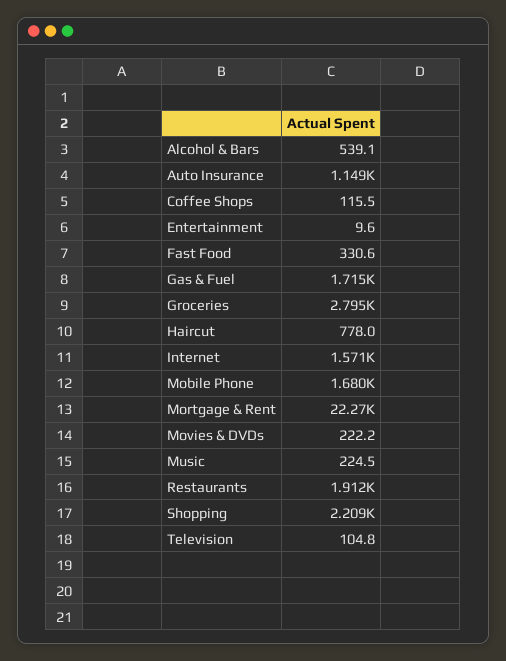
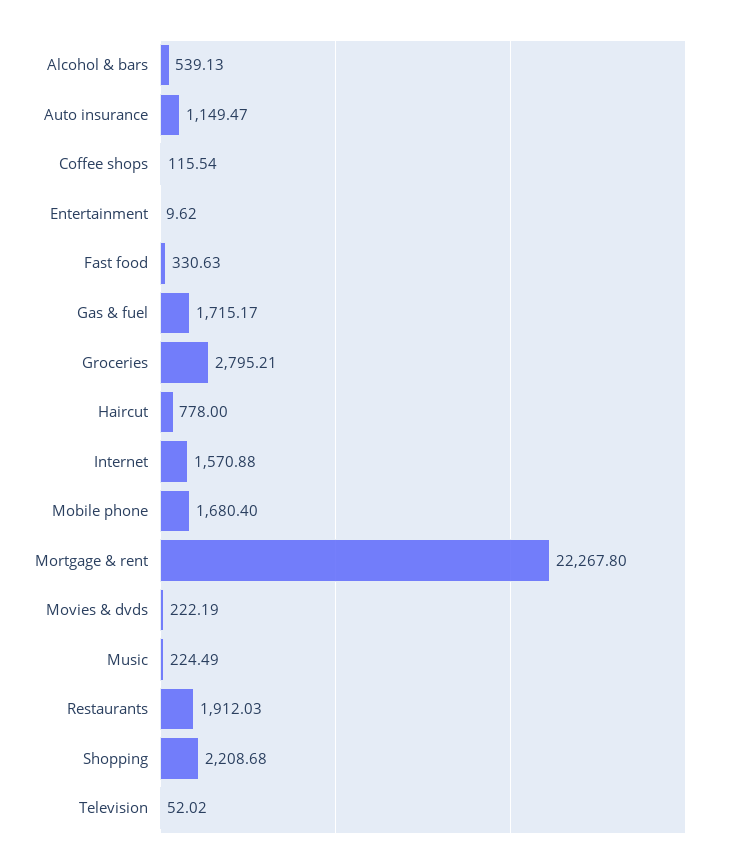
  {
    "Alcohol & Bars": 539.13,
    "Auto Insurance": 1149.47,
    "Coffee Shops": 115.54,
    "Entertainment": 9.62,
    "Fast Food": 330.63,
    "Gas & Fuel": 1715.17,
    "Groceries": 2795.21,
    "Haircut": 778,
    "Internet": 1570.88,
    "Mobile Phone": 1680.4,
    "Mortgage & Rent": 22267.8,
    "Movies & DVDs": 222.19,
    "Music": 224.49,
    "Restaurants": 1912.03,
    "Shopping": 2208.68,
-   "Television": 104.8
+   "Television": 52.02
  }

